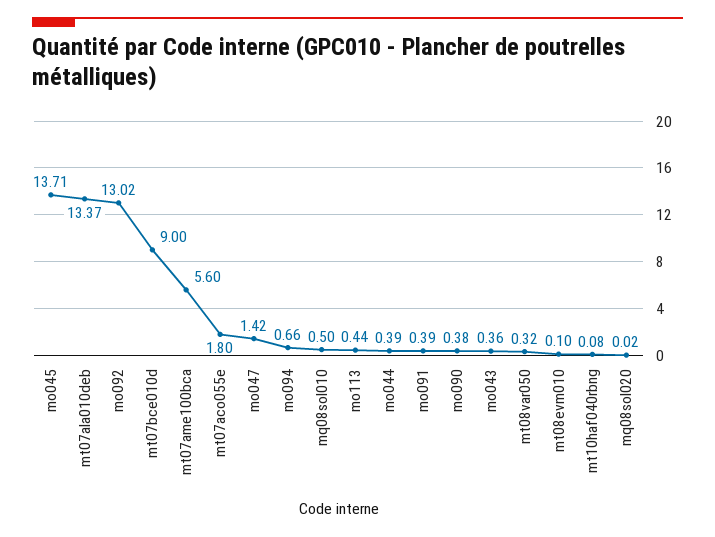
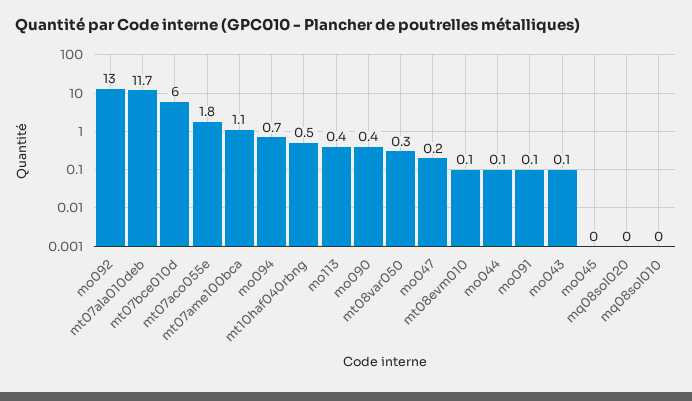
  {
-   "mo045": 13.71,
+   "mo045": 0,
-   "mt07ala010deb": 13.37,
+   "mt07ala010deb": 11.7,
    "mo092": 13.02,
-   "mt07bce010d": 9,
+   "mt07bce010d": 6,
-   "mt07ame100bca": 5.6,
+   "mt07ame100bca": 1.1,
    "mt07aco055e": 1.8,
-   "mo047": 1.42,
+   "mo047": 0.2,
    "mo094": 0.66,
-   "mq08sol010": 0.5,
+   "mq08sol010": 0,
    "mo113": 0.44,
-   "mo044": 0.39,
+   "mo044": 0.1,
-   "mo091": 0.39,
+   "mo091": 0.1,
    "mo090": 0.38,
-   "mo043": 0.36,
+   "mo043": 0.1,
    "mt08var050": 0.32,
    "mt08evm010": 0.1,
-   "mt10haf040rbng": 0.08,
+   "mt10haf040rbng": 0.5,
    "mq08sol020": 0.02
  }

